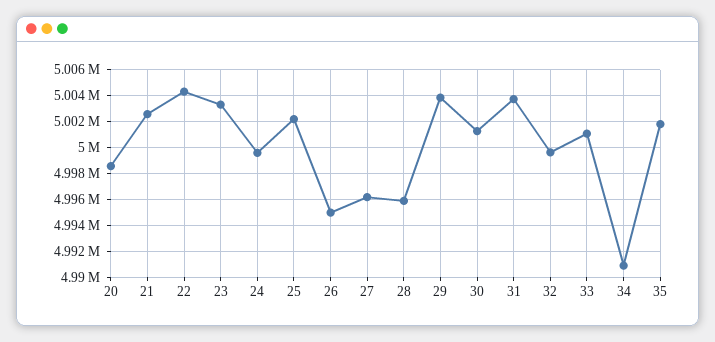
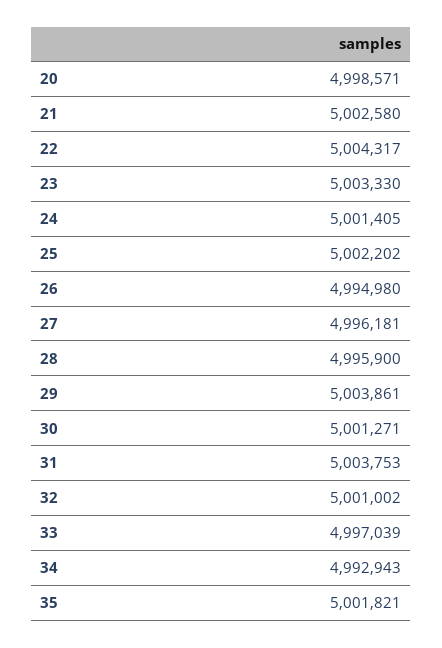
  {
    "20": 4998571,
    "21": 5002580,
    "22": 5004317,
    "23": 5003330,
-   "24": 4999500,
+   "24": 5001405,
    "25": 5002202,
    "26": 4994980,
    "27": 4996181,
    "28": 4995900,
    "29": 5003861,
    "30": 5001271,
    "31": 5003753,
-   "32": 4999500,
+   "32": 5001002,
-   "33": 5001000,
+   "33": 4997039,
-   "34": 4991000,
+   "34": 4992943,
    "35": 5001821
  }

